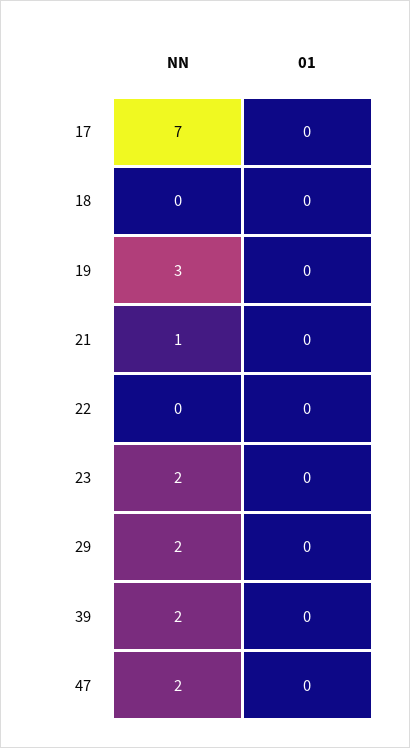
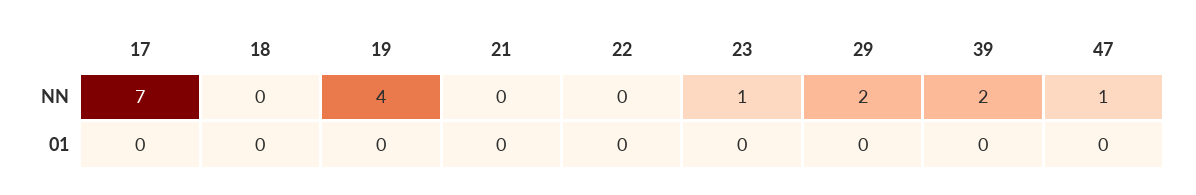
  {
    "NN": {
      "17": 7,
      "18": 0,
-     "19": 3,
+     "19": 4,
-     "21": 1,
+     "21": 0,
      "22": 0,
-     "23": 2,
+     "23": 1,
      "29": 2,
      "39": 2,
-     "47": 2
+     "47": 1
    },
    "01": {
      "17": 0,
      "18": 0,
      "19": 0,
      "21": 0,
      "22": 0,
      "23": 0,
      "29": 0,
      "39": 0,
      "47": 0
    }
  }

